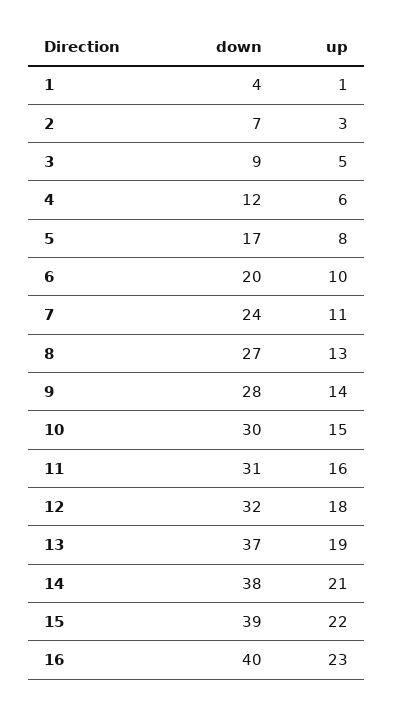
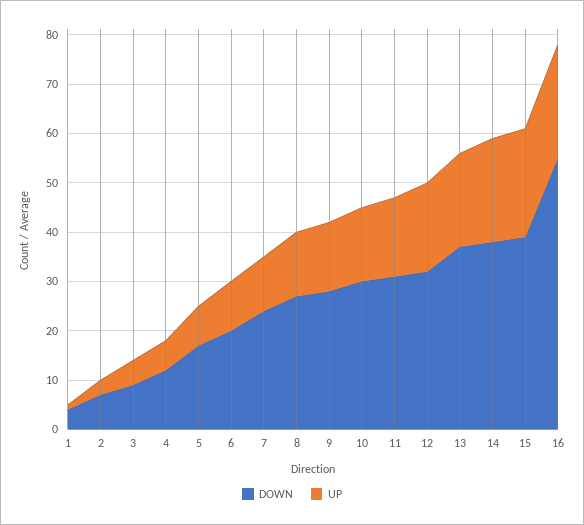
  {
    "down": {
      "1": 4,
      "2": 7,
      "3": 9,
      "4": 12,
      "5": 17,
      "6": 20,
      "7": 24,
      "8": 27,
      "9": 28,
      "10": 30,
      "11": 31,
      "12": 32,
      "13": 37,
      "14": 38,
      "15": 39,
-     "16": 40
+     "16": 55
    },
    "up": {
      "1": 1,
      "2": 3,
      "3": 5,
      "4": 6,
      "5": 8,
      "6": 10,
      "7": 11,
      "8": 13,
      "9": 14,
      "10": 15,
      "11": 16,
      "12": 18,
      "13": 19,
      "14": 21,
      "15": 22,
      "16": 23
    }
  }

